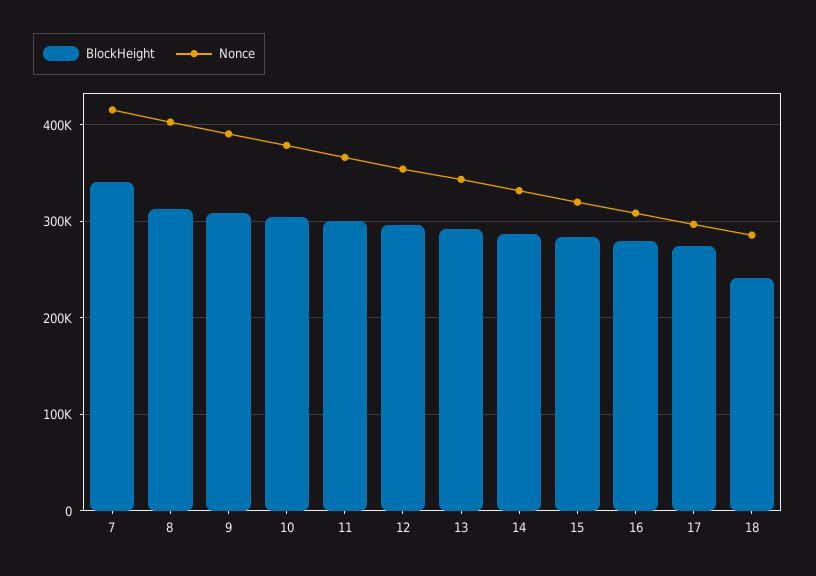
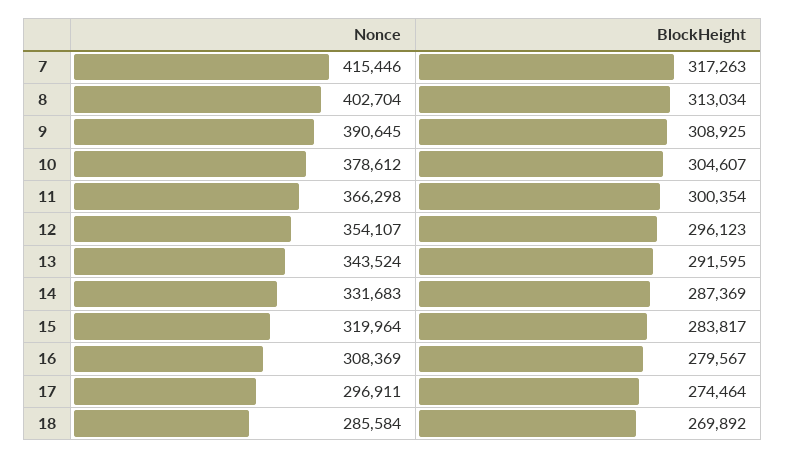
  {
    "BlockHeight": {
-     "7": 340000,
+     "7": 317263,
      "8": 313034,
      "9": 308925,
      "10": 304607,
      "11": 300354,
      "12": 296123,
      "13": 291595,
      "14": 287369,
      "15": 283817,
      "16": 279567,
      "17": 274464,
-     "18": 240000
+     "18": 269892
    },
    "Nonce": {
      "7": 415446,
      "8": 402704,
      "9": 390645,
      "10": 378612,
      "11": 366298,
      "12": 354107,
      "13": 343524,
      "14": 331683,
      "15": 319964,
      "16": 308369,
      "17": 296911,
      "18": 285584
    }
  }

